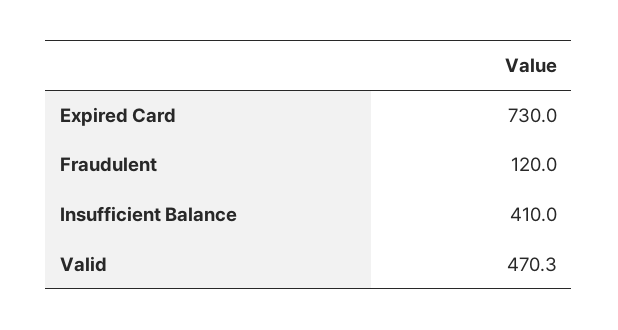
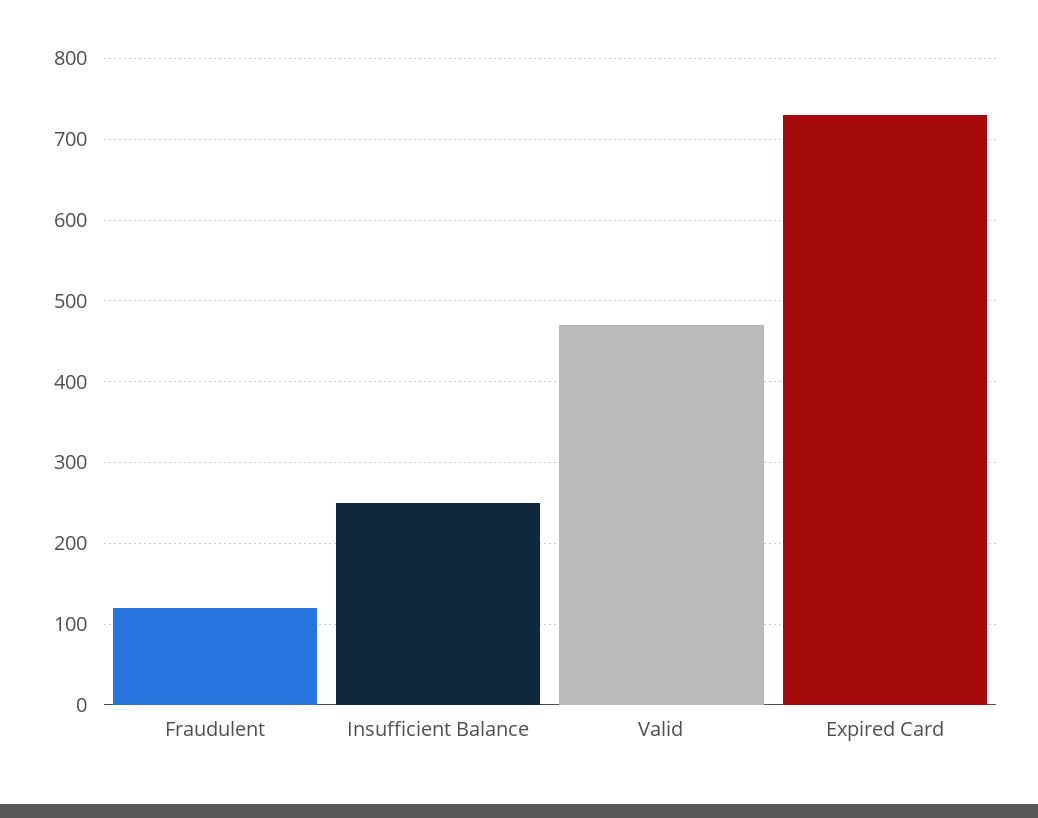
  {
    "Expired Card": 730,
    "Fraudulent": 120,
-   "Insufficient Balance": 410,
+   "Insufficient Balance": 250,
    "Valid": 470.3
  }

